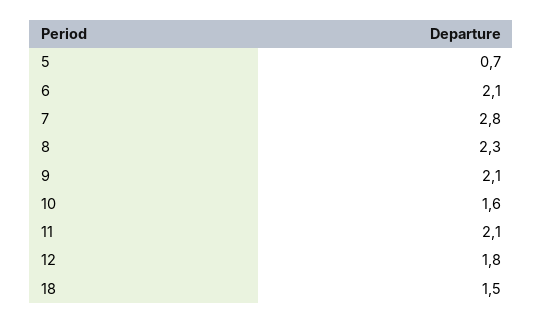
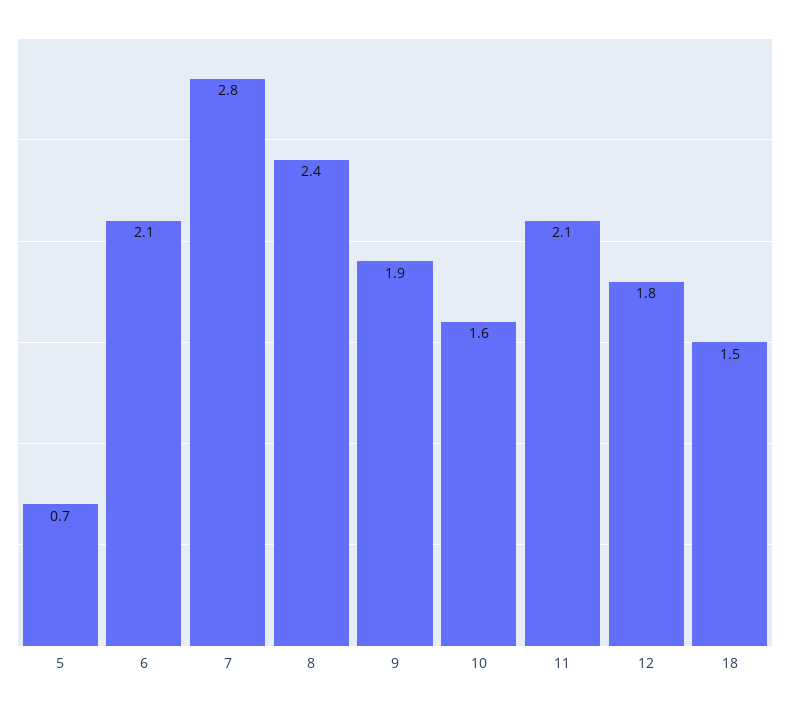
  {
    "5": 0.7,
    "6": 2.1,
    "7": 2.8,
-   "8": 2.3,
+   "8": 2.4,
-   "9": 2.1,
+   "9": 1.9,
    "10": 1.6,
    "11": 2.1,
    "12": 1.8,
    "18": 1.5
  }

